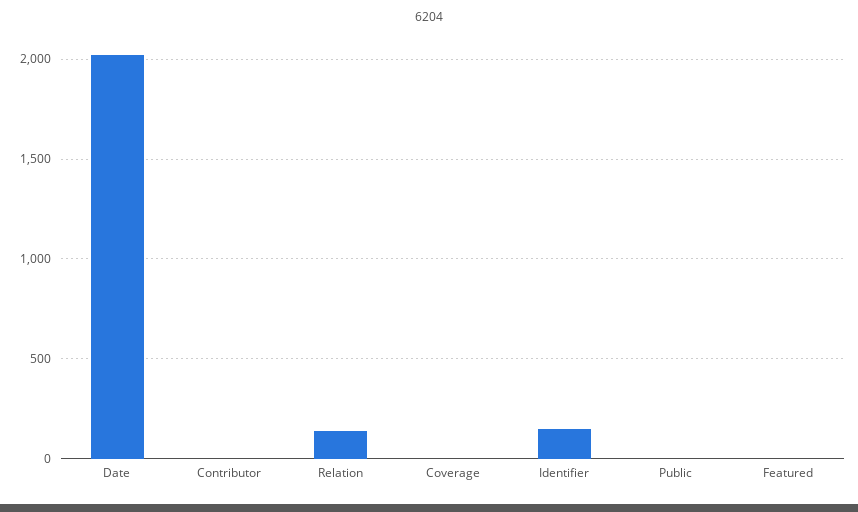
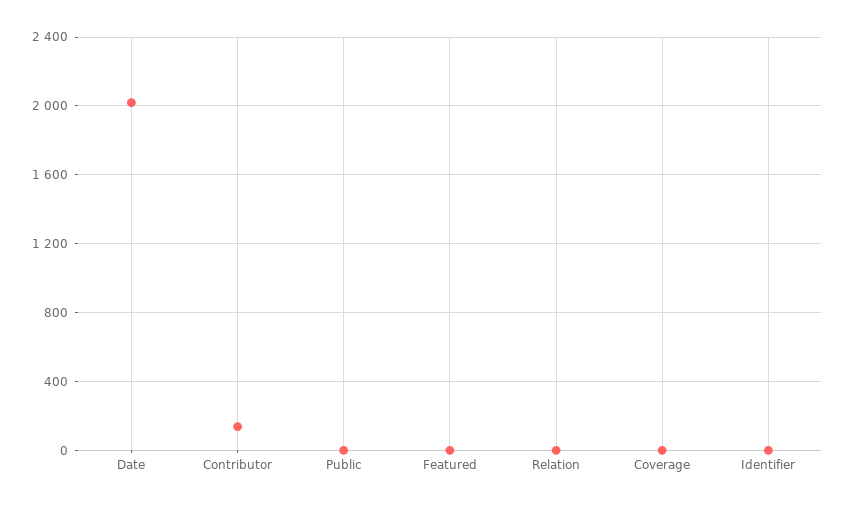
  {
    "Date": 2000,
-   "Contributor": 0,
+   "Contributor": 150,
-   "Relation": 150,
+   "Relation": 0,
    "Coverage": 0,
-   "Identifier": 150,
+   "Identifier": 0,
    "Public": 0,
    "Featured": 0
  }

